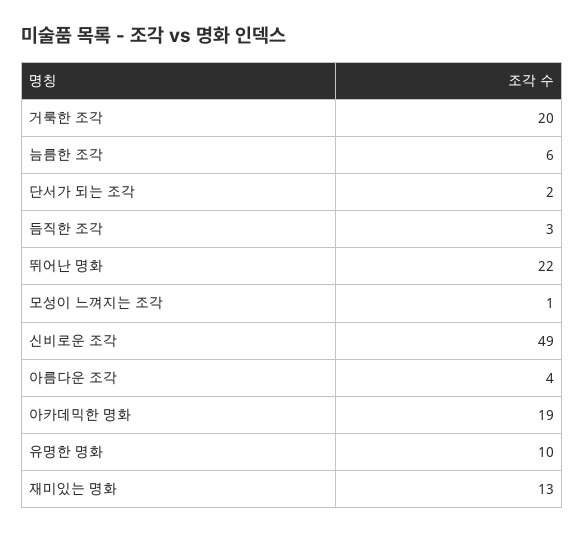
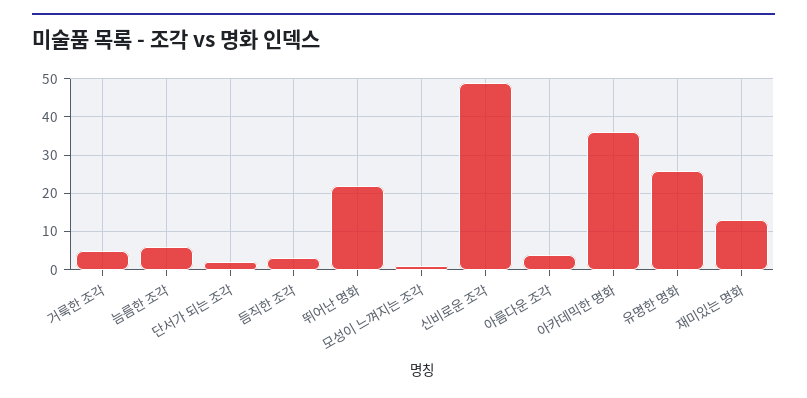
  {
-   "거룩한 조각": 20,
+   "거룩한 조각": 5,
    "늠름한 조각": 6,
    "단서가 되는 조각": 2,
    "듬직한 조각": 3,
    "뛰어난 명화": 22,
    "모성이 느껴지는 조각": 1,
    "신비로운 조각": 49,
    "아름다운 조각": 4,
-   "아카데믹한 명화": 19,
+   "아카데믹한 명화": 35,
-   "유명한 명화": 10,
+   "유명한 명화": 25,
    "재미있는 명화": 13
  }

